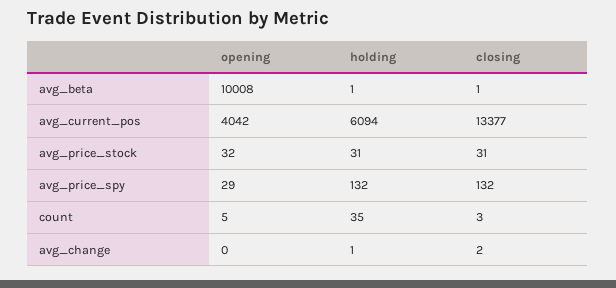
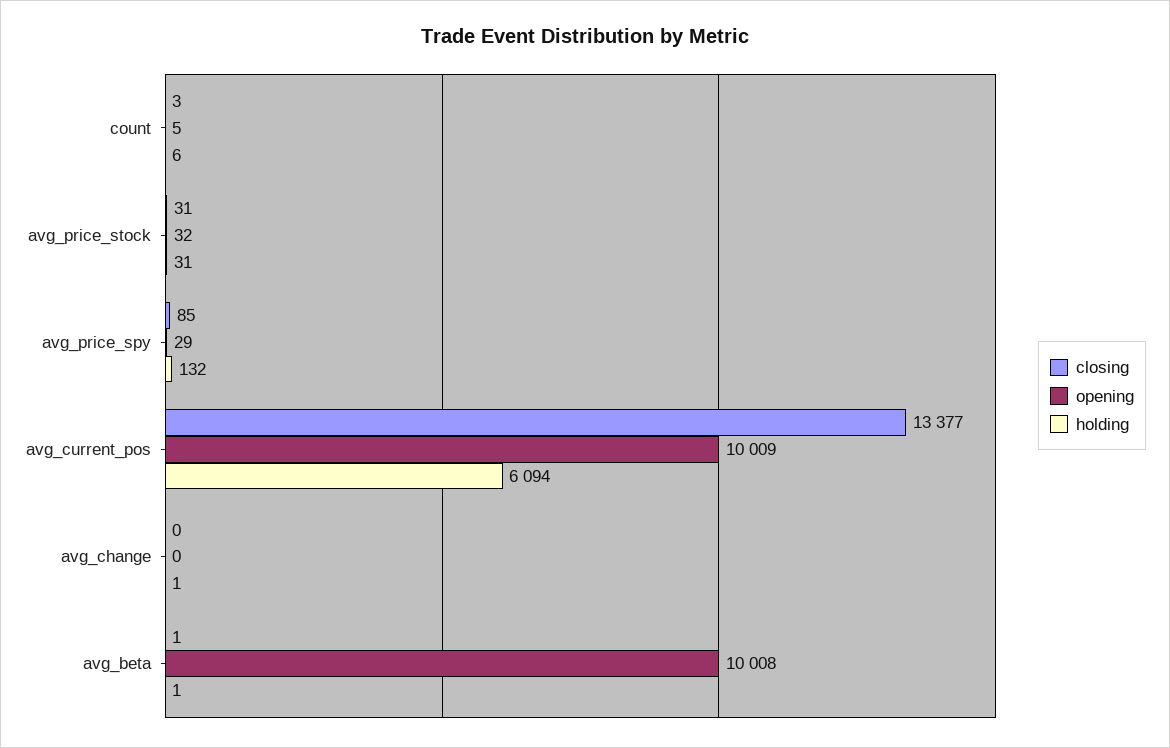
  {
    "opening": {
      "avg_beta": 10008,
-     "avg_current_pos": 4042,
+     "avg_current_pos": 10009,
      "avg_price_stock": 32,
      "avg_price_spy": 29,
      "count": 5,
      "avg_change": 0
    },
    "holding": {
      "avg_beta": 1,
      "avg_current_pos": 6094,
      "avg_price_stock": 31,
      "avg_price_spy": 132,
-     "count": 35,
+     "count": 6,
      "avg_change": 1
    },
    "closing": {
      "avg_beta": 1,
      "avg_current_pos": 13377,
      "avg_price_stock": 31,
-     "avg_price_spy": 132,
+     "avg_price_spy": 85,
      "count": 3,
-     "avg_change": 2
+     "avg_change": 0
    }
  }

